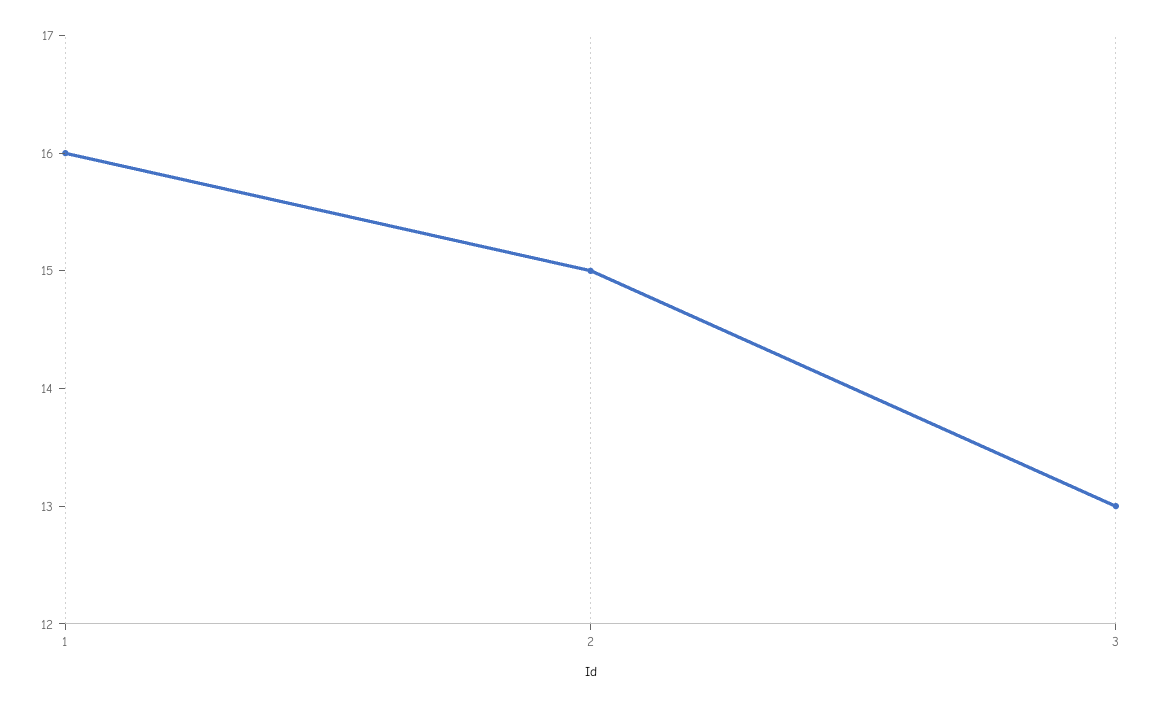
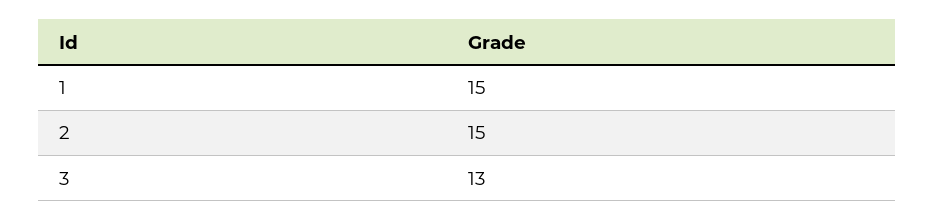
  {
-   "1": 16,
+   "1": 15,
    "2": 15,
    "3": 13
  }

